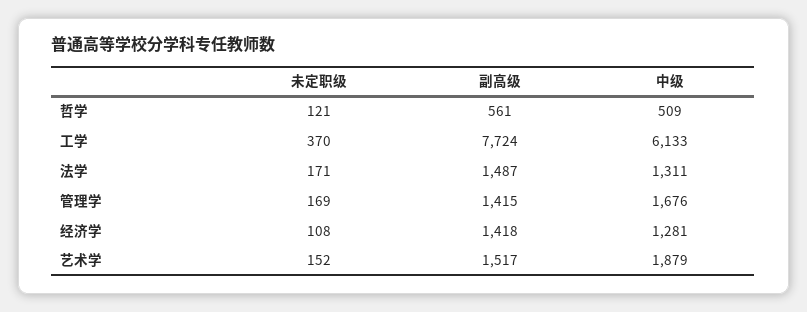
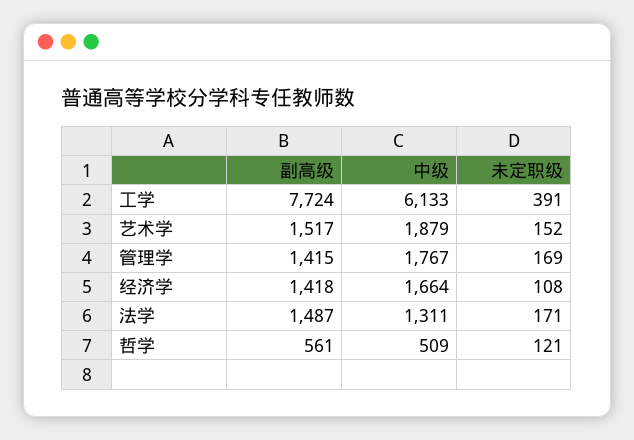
  {
    "未定职级": {
      "哲学": 121,
-     "工学": 370,
+     "工学": 391,
      "法学": 171,
      "管理学": 169,
      "经济学": 108,
      "艺术学": 152
    },
    "副高级": {
      "哲学": 561,
      "工学": 7724,
      "法学": 1487,
      "管理学": 1415,
      "经济学": 1418,
      "艺术学": 1517
    },
    "中级": {
      "哲学": 509,
      "工学": 6133,
      "法学": 1311,
-     "管理学": 1676,
+     "管理学": 1767,
-     "经济学": 1281,
+     "经济学": 1664,
      "艺术学": 1879
    }
  }

